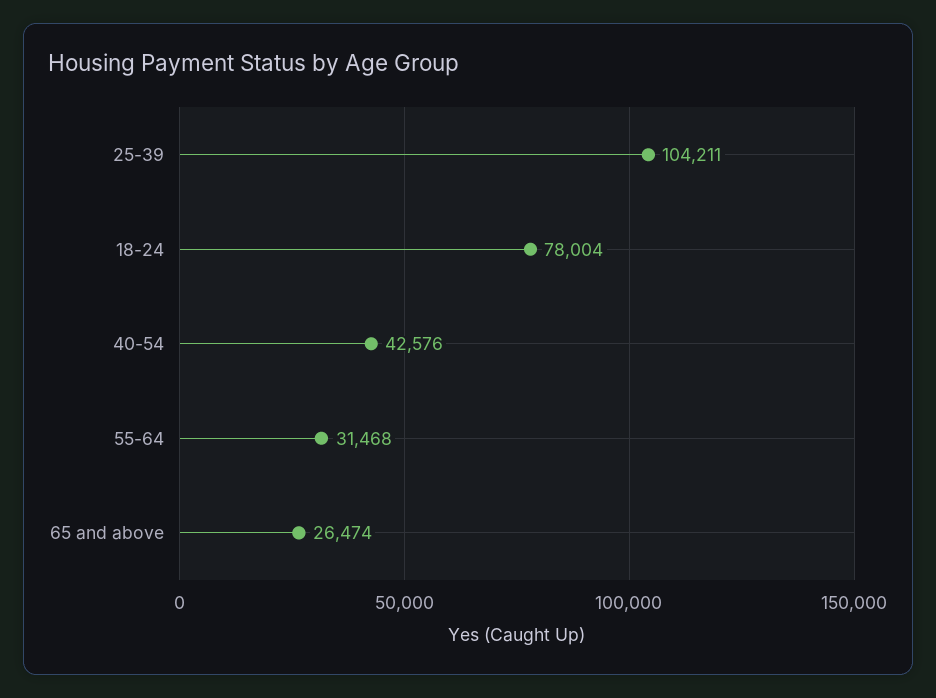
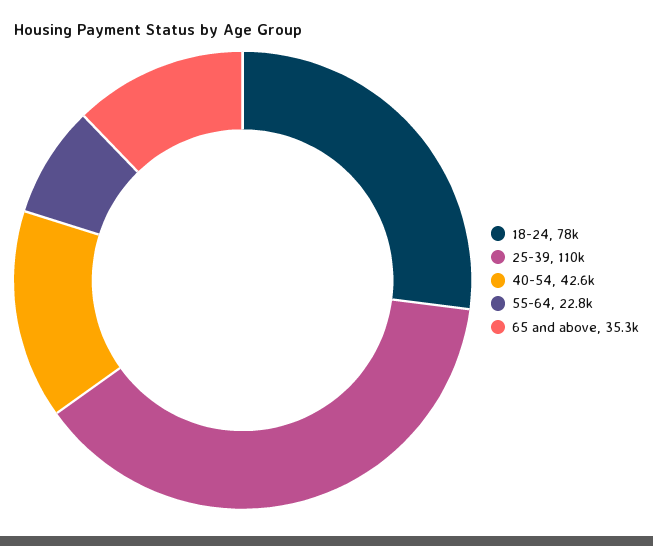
  {
-   "25-39": 104211,
+   "25-39": 110000,
    "18-24": 78004,
    "40-54": 42576,
-   "55-64": 31468,
+   "55-64": 22800,
-   "65 and above": 26474
+   "65 and above": 35300
  }

